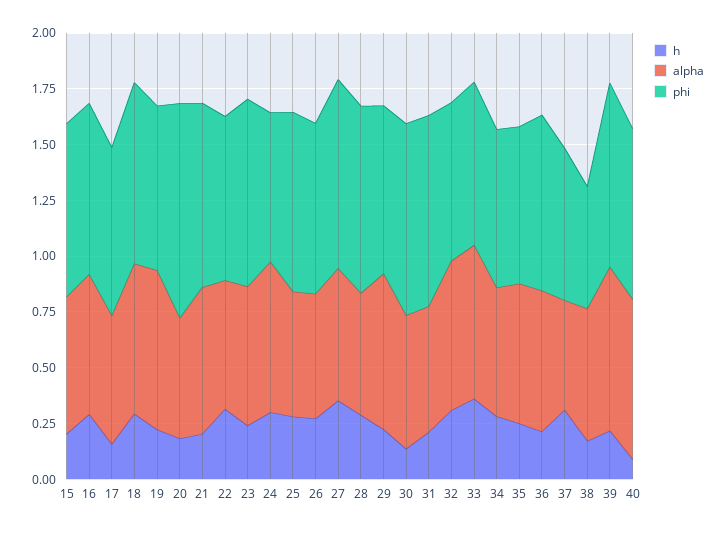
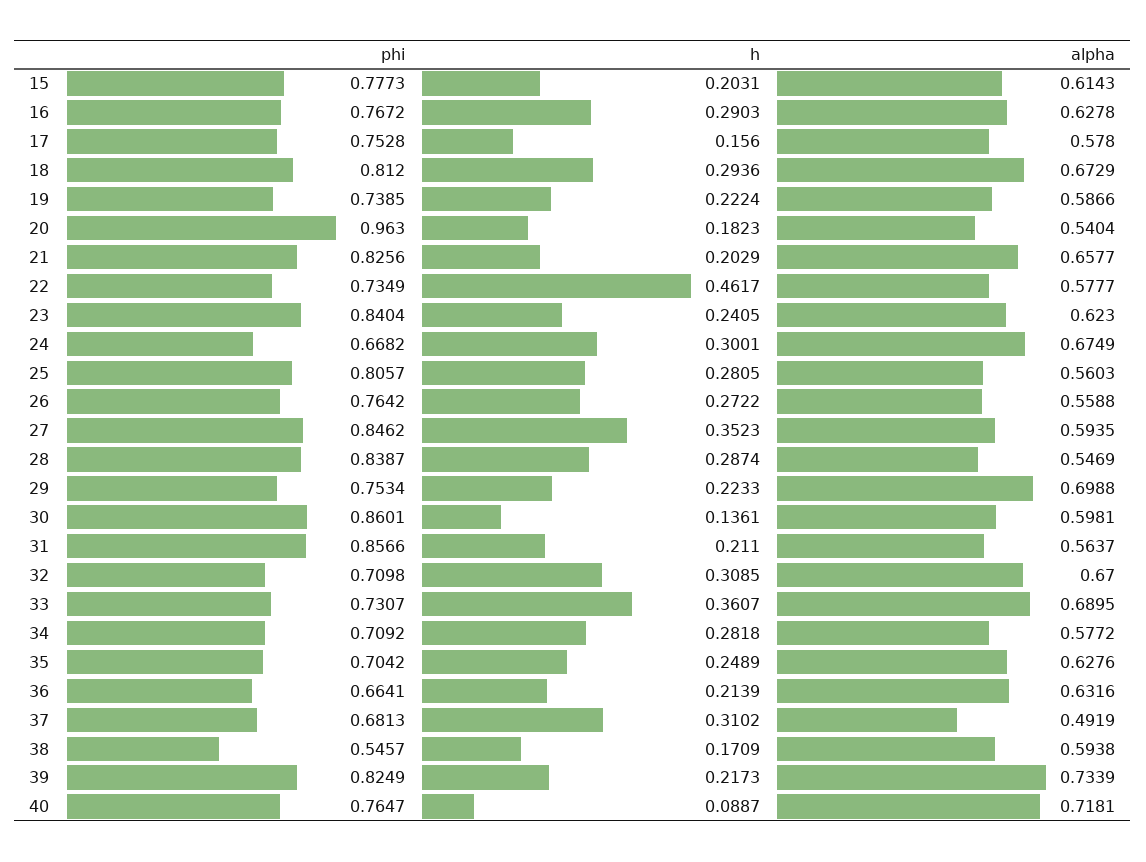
  {
    "h": {
      "15": 0.2031,
      "16": 0.2903,
      "17": 0.156,
      "18": 0.2936,
      "19": 0.2224,
      "20": 0.1823,
      "21": 0.2029,
-     "22": 0.3,
+     "22": 0.4617,
      "23": 0.2405,
      "24": 0.3001,
      "25": 0.2805,
      "26": 0.2722,
      "27": 0.3523,
      "28": 0.2874,
      "29": 0.2233,
      "30": 0.1361,
      "31": 0.211,
      "32": 0.3085,
      "33": 0.3607,
      "34": 0.2818,
      "35": 0.2489,
      "36": 0.2139,
      "37": 0.3102,
      "38": 0.1709,
      "39": 0.2173,
      "40": 0.0887
    },
    "alpha": {
      "15": 0.6143,
      "16": 0.6278,
      "17": 0.578,
      "18": 0.6729,
-     "19": 0.7,
+     "19": 0.5866,
      "20": 0.5404,
      "21": 0.6577,
      "22": 0.5777,
      "23": 0.623,
      "24": 0.6749,
      "25": 0.5603,
      "26": 0.5588,
      "27": 0.5935,
      "28": 0.5469,
      "29": 0.6988,
      "30": 0.5981,
      "31": 0.5637,
      "32": 0.67,
      "33": 0.6895,
      "34": 0.5772,
      "35": 0.6276,
      "36": 0.6316,
      "37": 0.4919,
      "38": 0.5938,
      "39": 0.7339,
      "40": 0.7181
    },
    "phi": {
      "15": 0.7773,
      "16": 0.7672,
      "17": 0.7528,
      "18": 0.812,
      "19": 0.7385,
      "20": 0.963,
      "21": 0.8256,
      "22": 0.7349,
      "23": 0.8404,
      "24": 0.6682,
      "25": 0.8057,
      "26": 0.7642,
      "27": 0.8462,
      "28": 0.8387,
      "29": 0.7534,
      "30": 0.8601,
      "31": 0.8566,
      "32": 0.7098,
      "33": 0.7307,
      "34": 0.7092,
      "35": 0.7042,
-     "36": 0.8,
+     "36": 0.6641,
      "37": 0.6813,
      "38": 0.5457,
      "39": 0.8249,
      "40": 0.7647
    }
  }

